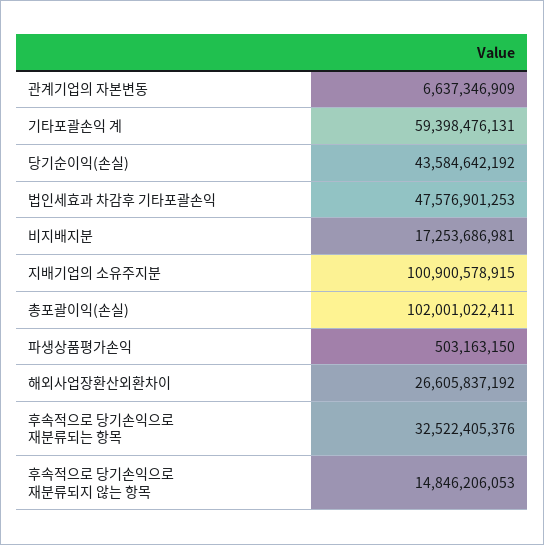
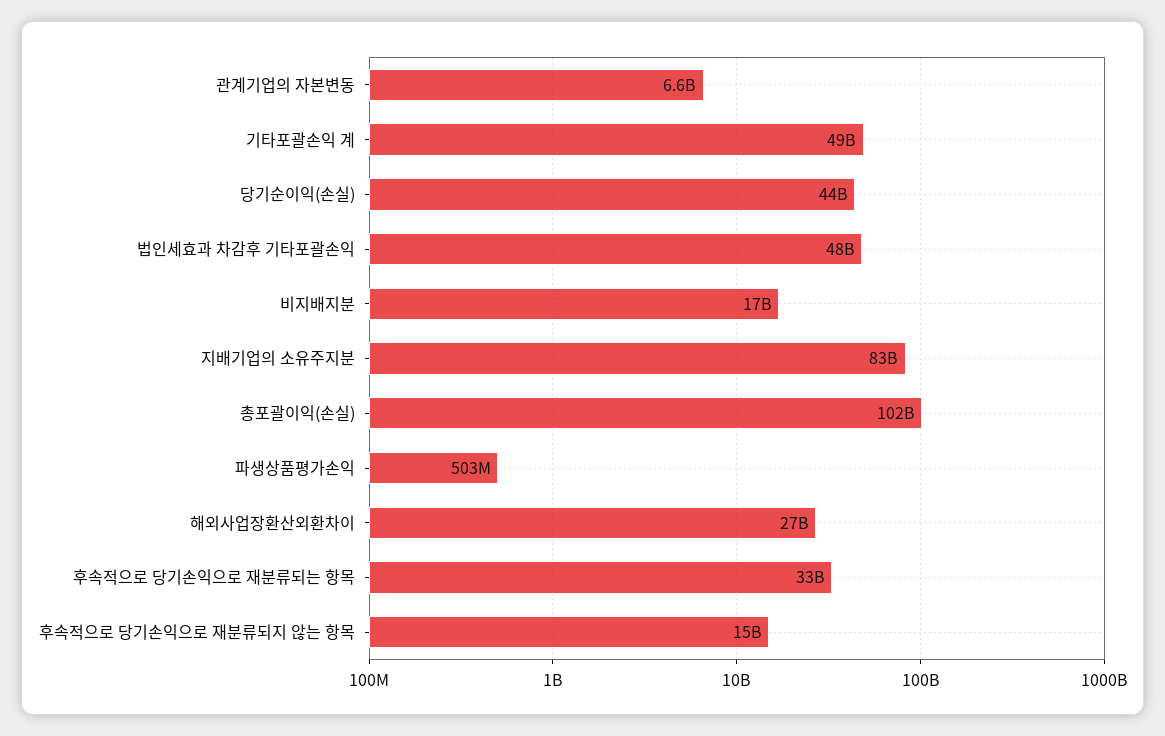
  {
    "관계기업의 자본변동": 6637346909,
-   "기타포괄손익 계": 59398476131,
+   "기타포괄손익 계": 49000000000,
    "당기순이익(손실)": 43584642192,
    "법인세효과 차감후 기타포괄손익": 47576901253,
    "비지배지분": 17253686981,
-   "지배기업의 소유주지분": 100900578915,
+   "지배기업의 소유주지분": 83000000000,
    "총포괄이익(손실)": 102001022411,
    "파생상품평가손익": 503163150,
    "해외사업장환산외환차이": 26605837192,
    "후속적으로 당기손익으로 재분류되는 항목": 32522405376,
    "후속적으로 당기손익으로 재분류되지 않는 항목": 14846206053
  }

